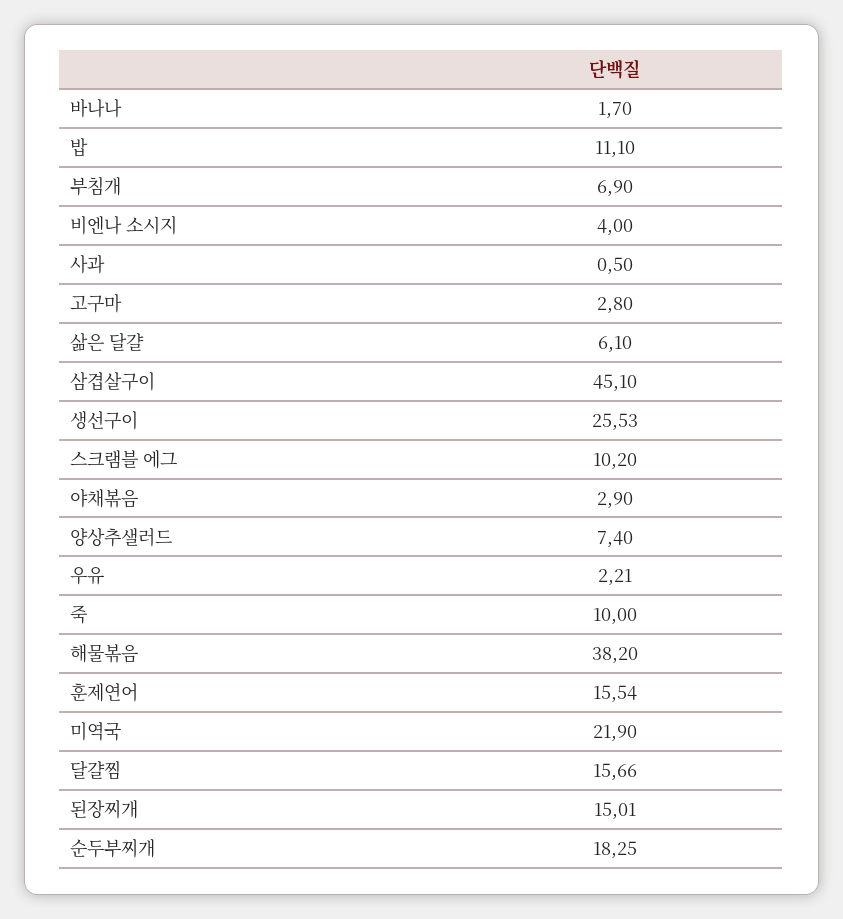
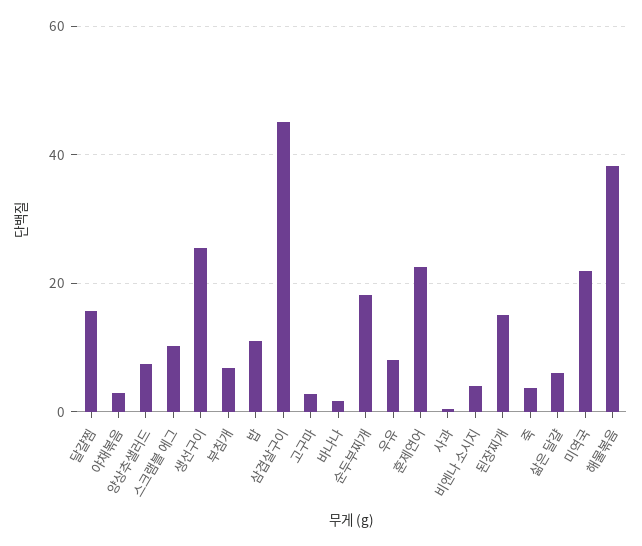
  {
    "바나나": 1.7,
    "밥": 11.1,
    "부침개": 6.9,
    "비엔나 소시지": 4,
    "사과": 0.5,
    "고구마": 2.8,
    "삶은 달걀": 6.1,
    "삼겹살구이": 45.1,
    "생선구이": 25.53,
    "스크램블 에그": 10.2,
    "야채볶음": 2.9,
    "양상추샐러드": 7.4,
-   "우유": 2.21,
+   "우유": 8,
-   "죽": 10,
+   "죽": 4,
    "해물볶음": 38.2,
-   "훈제연어": 15.54,
+   "훈제연어": 22,
    "미역국": 21.9,
    "달걀찜": 15.66,
    "된장찌개": 15.01,
    "순두부찌개": 18.25
  }

